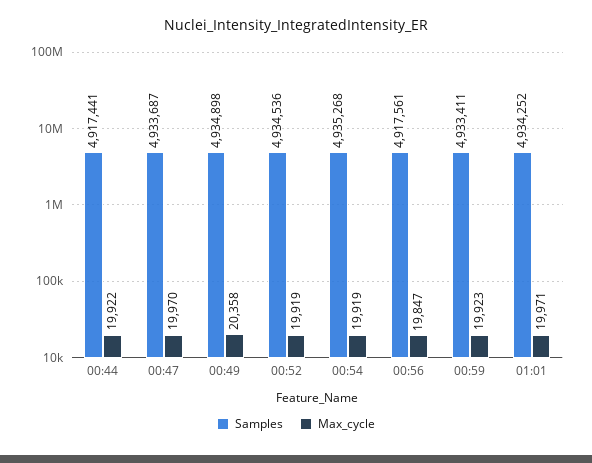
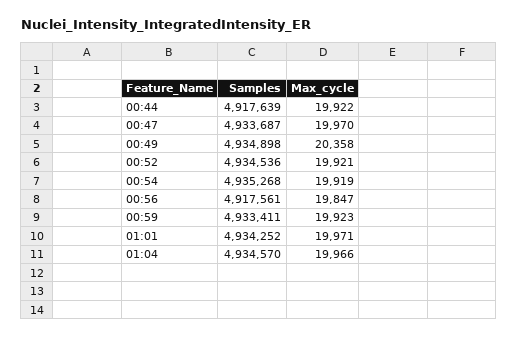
  {
    "Samples": {
-     "00:44": 4917441,
+     "00:44": 4917639,
      "00:47": 4933687,
      "00:49": 4934898,
      "00:52": 4934536,
      "00:54": 4935268,
      "00:56": 4917561,
      "00:59": 4933411,
-     "01:01": 4934252
+     "01:01": 4934252,
+     "01:04": 4934570
    },
    "Max_cycle": {
      "00:44": 19922,
      "00:47": 19970,
      "00:49": 20358,
-     "00:52": 19919,
+     "00:52": 19921,
      "00:54": 19919,
      "00:56": 19847,
      "00:59": 19923,
-     "01:01": 19971
+     "01:01": 19971,
+     "01:04": 19966
    }
  }

